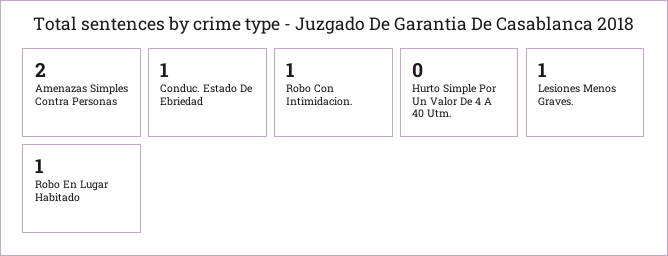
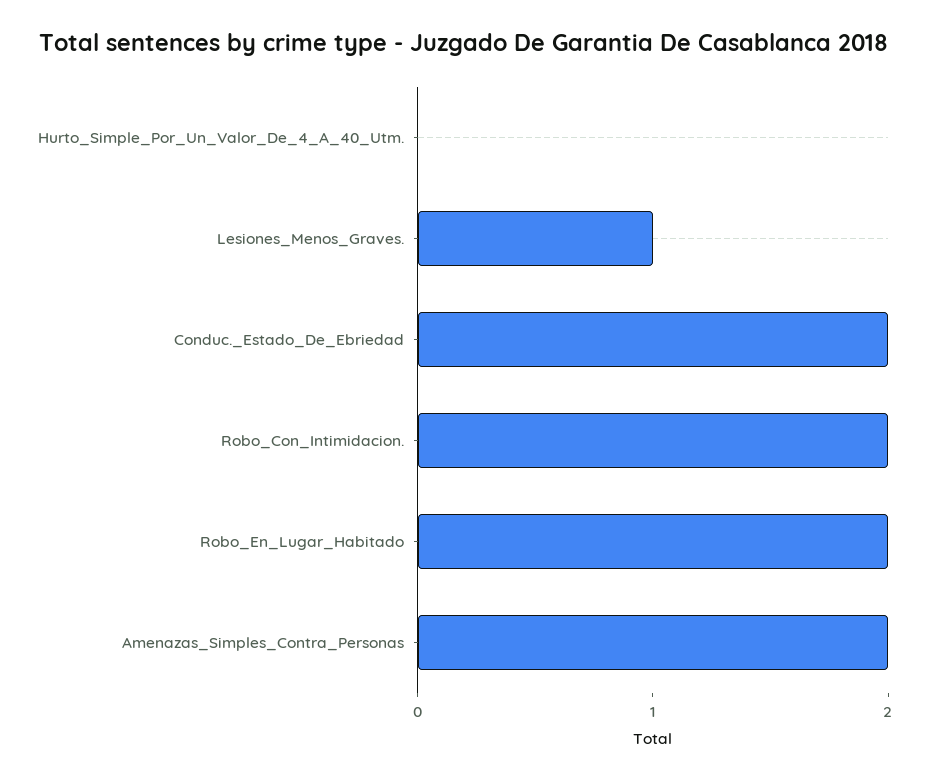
  {
    "Amenazas Simples Contra Personas": 2,
-   "Conduc. Estado De Ebriedad": 1,
+   "Conduc. Estado De Ebriedad": 2,
-   "Robo Con Intimidacion.": 1,
+   "Robo Con Intimidacion.": 2,
    "Hurto Simple Por Un Valor De 4 A 40 Utm.": 0,
    "Lesiones Menos Graves.": 1,
-   "Robo En Lugar Habitado": 1
+   "Robo En Lugar Habitado": 2
  }

